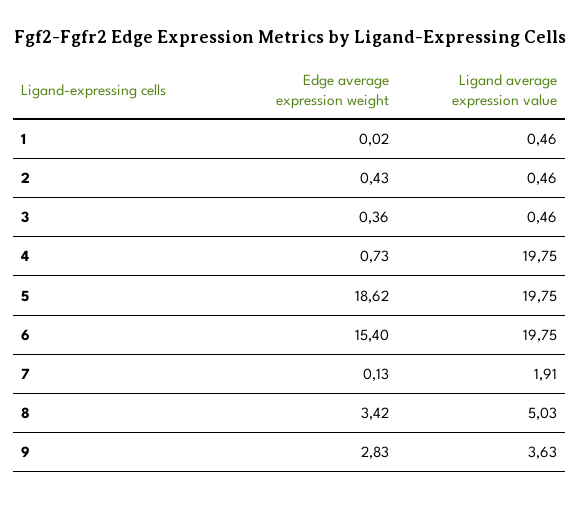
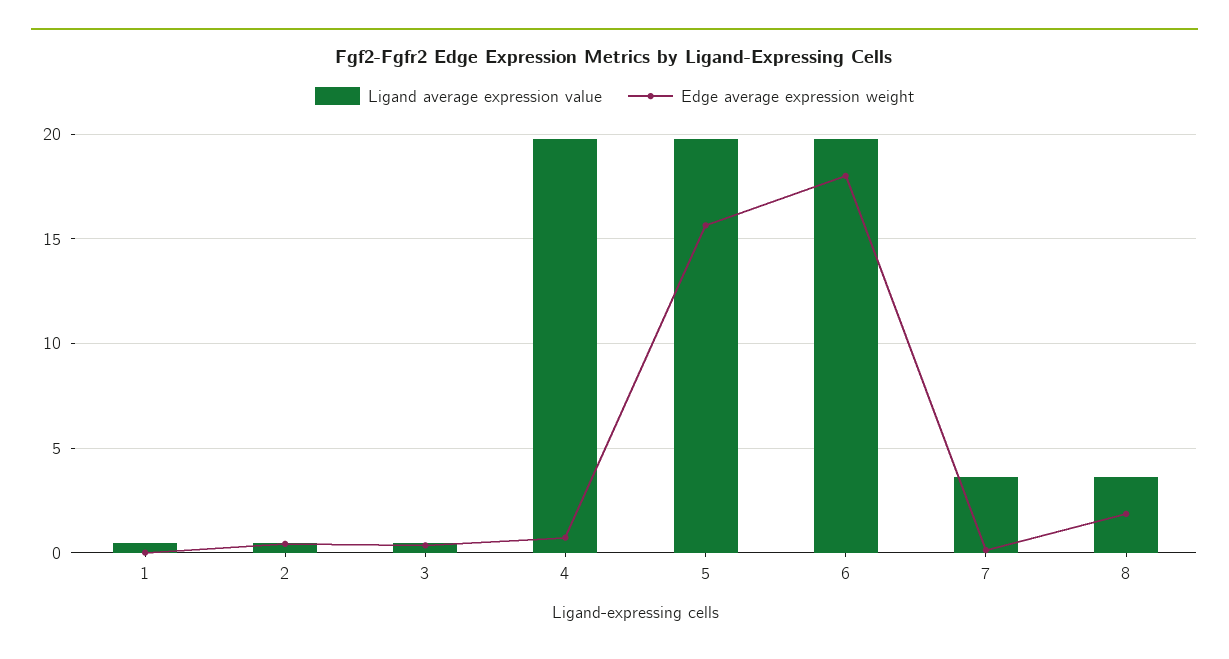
  {
    "Edge average expression weight": {
      "1": 0.02,
      "2": 0.43,
      "3": 0.36,
      "4": 0.73,
-     "5": 18.62,
+     "5": 15.5,
-     "6": 15.4,
+     "6": 18,
      "7": 0.13,
-     "8": 3.42,
+     "8": 2
-     "9": 2.83
    },
    "Ligand average expression value": {
      "1": 0.46,
      "2": 0.46,
      "3": 0.46,
      "4": 19.75,
      "5": 19.75,
      "6": 19.75,
-     "7": 1.91,
+     "7": 3.5,
-     "8": 5.03,
+     "8": 3.5
-     "9": 3.63
    }
  }

